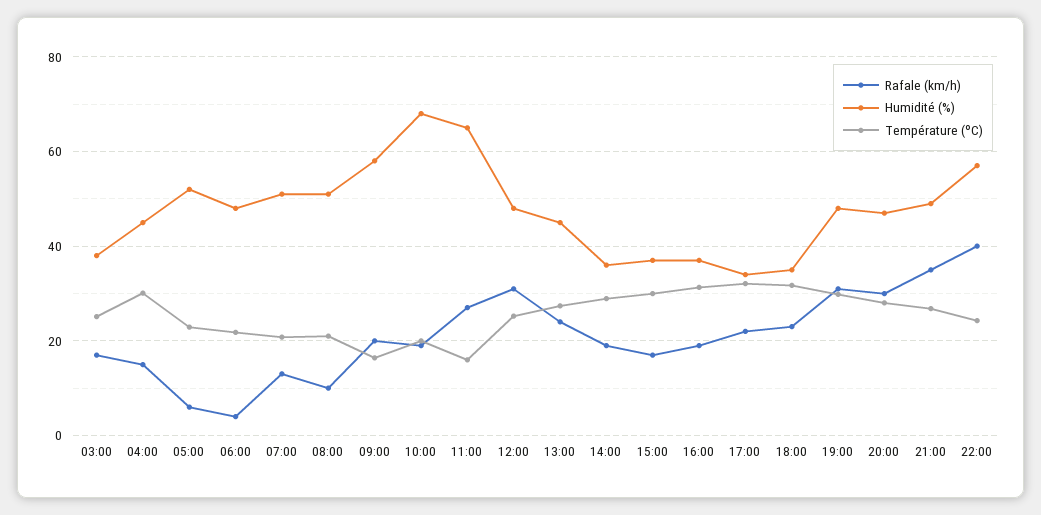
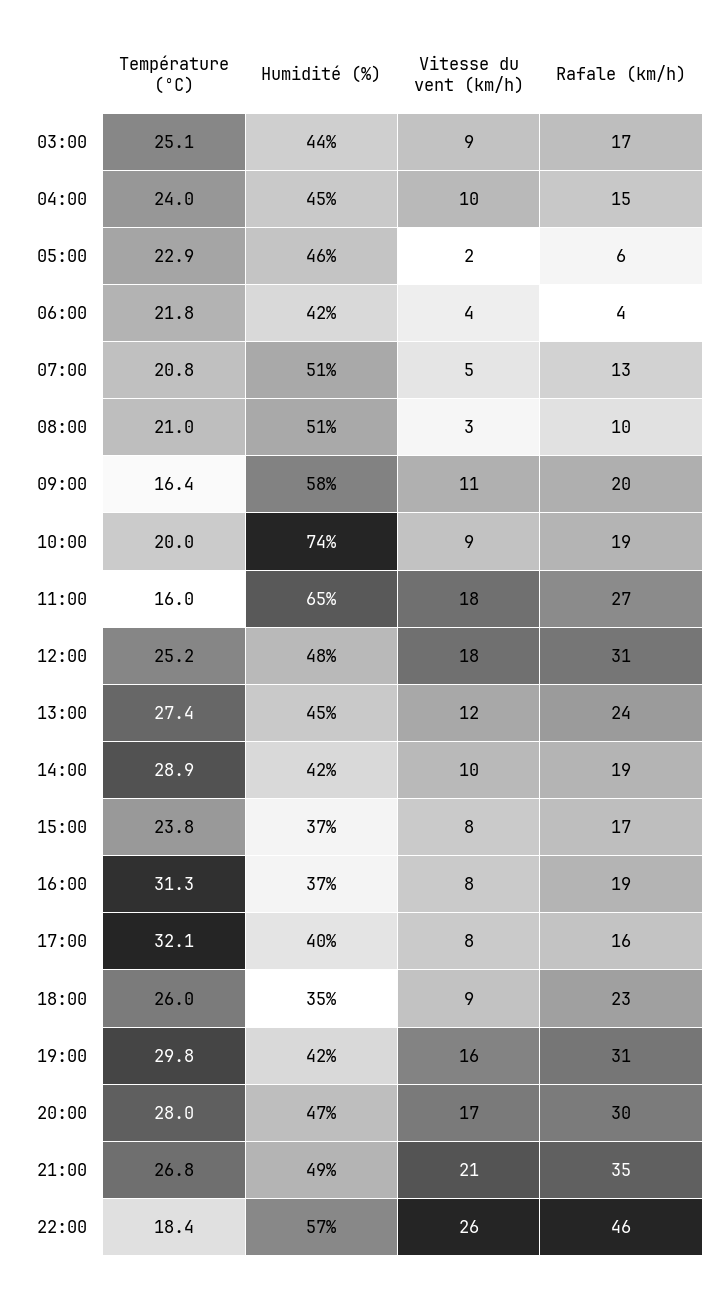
  {
    "Rafale (km/h)": {
      "03:00": 17,
      "04:00": 15,
      "05:00": 6,
      "06:00": 4,
      "07:00": 13,
      "08:00": 10,
      "09:00": 20,
      "10:00": 19,
      "11:00": 27,
      "12:00": 31,
      "13:00": 24,
      "14:00": 19,
      "15:00": 17,
      "16:00": 19,
-     "17:00": 22,
+     "17:00": 16,
      "18:00": 23,
      "19:00": 31,
      "20:00": 30,
      "21:00": 35,
-     "22:00": 40
+     "22:00": 46
    },
    "Humidité (%)": {
-     "03:00": 38,
+     "03:00": 44,
      "04:00": 45,
-     "05:00": 52,
+     "05:00": 46,
-     "06:00": 48,
+     "06:00": 42,
      "07:00": 51,
      "08:00": 51,
      "09:00": 58,
-     "10:00": 68,
+     "10:00": 74,
      "11:00": 65,
      "12:00": 48,
      "13:00": 45,
-     "14:00": 36,
+     "14:00": 42,
      "15:00": 37,
      "16:00": 37,
-     "17:00": 34,
+     "17:00": 40,
      "18:00": 35,
-     "19:00": 48,
+     "19:00": 42,
      "20:00": 47,
      "21:00": 49,
      "22:00": 57
    },
    "Température (ºC)": {
      "03:00": 25.1,
-     "04:00": 30,
+     "04:00": 24,
      "05:00": 22.9,
      "06:00": 21.8,
      "07:00": 20.8,
      "08:00": 21,
      "09:00": 16.4,
      "10:00": 20,
      "11:00": 16,
      "12:00": 25.2,
      "13:00": 27.4,
      "14:00": 28.9,
-     "15:00": 30,
+     "15:00": 23.8,
      "16:00": 31.3,
      "17:00": 32.1,
-     "18:00": 32,
+     "18:00": 26,
      "19:00": 29.8,
      "20:00": 28,
      "21:00": 26.8,
-     "22:00": 24
+     "22:00": 18.4
-   }
+   },
+   "Vitesse du vent (km/h)": {
+     "03:00": 9,
+     "04:00": 10,
+     "05:00": 2,
+     "06:00": 4,
+     "07:00": 5,
+     "08:00": 3,
+     "09:00": 11,
+     "10:00": 9,
+     "11:00": 18,
+     "12:00": 18,
+     "13:00": 12,
+     "14:00": 10,
+     "15:00": 8,
+     "16:00": 8,
+     "17:00": 8,
+     "18:00": 9,
+     "19:00": 16,
+     "20:00": 17,
+     "21:00": 21,
+     "22:00": 26
+   }
  }

